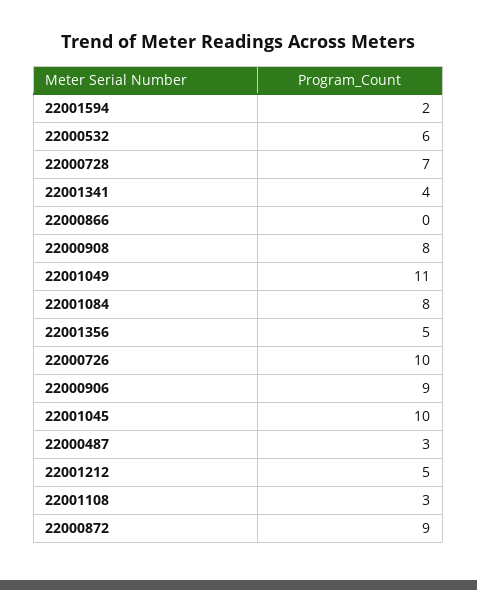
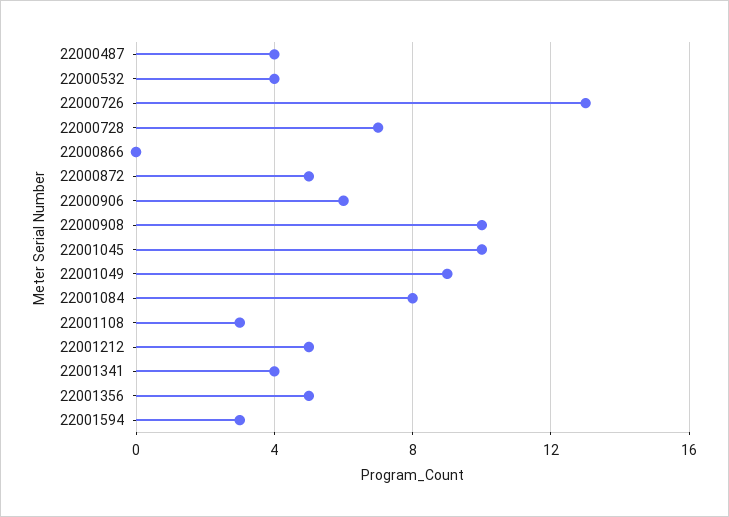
  {
-   "22001594": 2,
+   "22001594": 3,
-   "22000532": 6,
+   "22000532": 4,
    "22000728": 7,
    "22001341": 4,
    "22000866": 0,
-   "22000908": 8,
+   "22000908": 10,
-   "22001049": 11,
+   "22001049": 9,
    "22001084": 8,
    "22001356": 5,
-   "22000726": 10,
+   "22000726": 13,
-   "22000906": 9,
+   "22000906": 6,
    "22001045": 10,
-   "22000487": 3,
+   "22000487": 4,
    "22001212": 5,
    "22001108": 3,
-   "22000872": 9
+   "22000872": 5
  }

